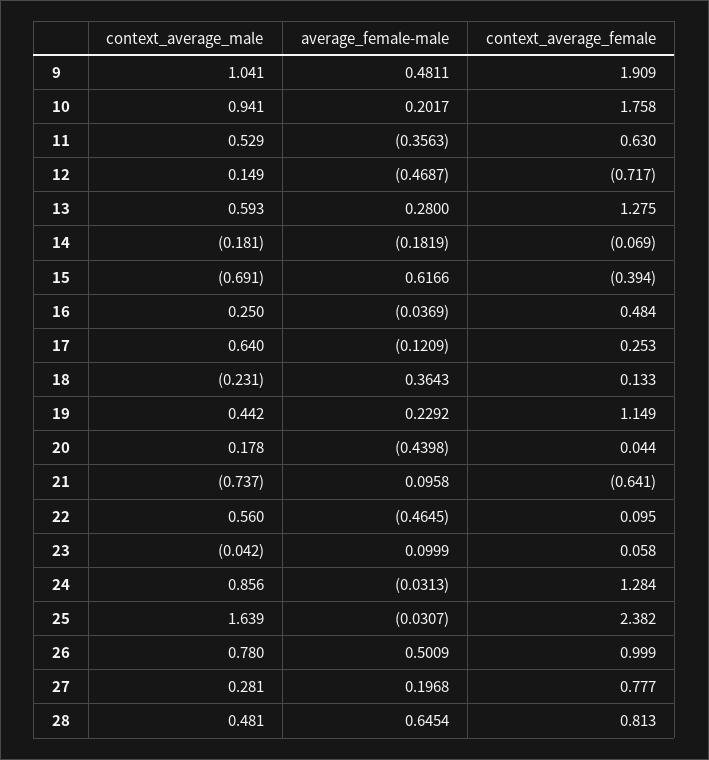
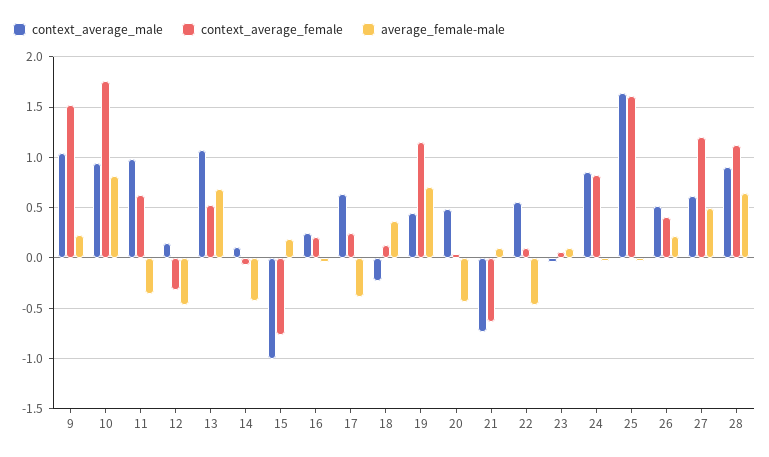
  {
    "context_average_male": {
      "9": 1.041,
      "10": 0.941,
-     "11": 0.529,
+     "11": 1,
      "12": 0.149,
-     "13": 0.593,
+     "13": 1.1,
-     "14": -0.181,
+     "14": 0.1,
-     "15": -0.691,
+     "15": -1,
      "16": 0.25,
      "17": 0.64,
      "18": -0.231,
      "19": 0.442,
-     "20": 0.178,
+     "20": 0.5,
      "21": -0.737,
      "22": 0.56,
      "23": -0.042,
      "24": 0.856,
      "25": 1.639,
-     "26": 0.78,
+     "26": 0.5,
-     "27": 0.281,
+     "27": 0.6,
-     "28": 0.481
+     "28": 0.9
    },
    "average_female-male": {
-     "9": 0.4811,
+     "9": 0.2,
-     "10": 0.2017,
+     "10": 0.8,
      "11": -0.3563,
      "12": -0.4687,
-     "13": 0.28,
+     "13": 0.7,
-     "14": -0.1819,
+     "14": -0.4,
-     "15": 0.6166,
+     "15": 0.2,
      "16": -0.0369,
-     "17": -0.1209,
+     "17": -0.4,
      "18": 0.3643,
-     "19": 0.2292,
+     "19": 0.7,
      "20": -0.4398,
      "21": 0.0958,
      "22": -0.4645,
      "23": 0.0999,
      "24": -0.0313,
      "25": -0.0307,
-     "26": 0.5009,
+     "26": 0.2,
-     "27": 0.1968,
+     "27": 0.5,
      "28": 0.6454
    },
    "context_average_female": {
-     "9": 1.909,
+     "9": 1.5,
      "10": 1.758,
      "11": 0.63,
-     "12": -0.717,
+     "12": -0.3,
-     "13": 1.275,
+     "13": 0.5,
      "14": -0.069,
-     "15": -0.394,
+     "15": -0.8,
-     "16": 0.484,
+     "16": 0.2,
      "17": 0.253,
      "18": 0.133,
      "19": 1.149,
      "20": 0.044,
      "21": -0.641,
      "22": 0.095,
      "23": 0.058,
-     "24": 1.284,
+     "24": 0.8,
-     "25": 2.382,
+     "25": 1.6,
-     "26": 0.999,
+     "26": 0.4,
-     "27": 0.777,
+     "27": 1.2,
-     "28": 0.813
+     "28": 1.1
    }
  }

